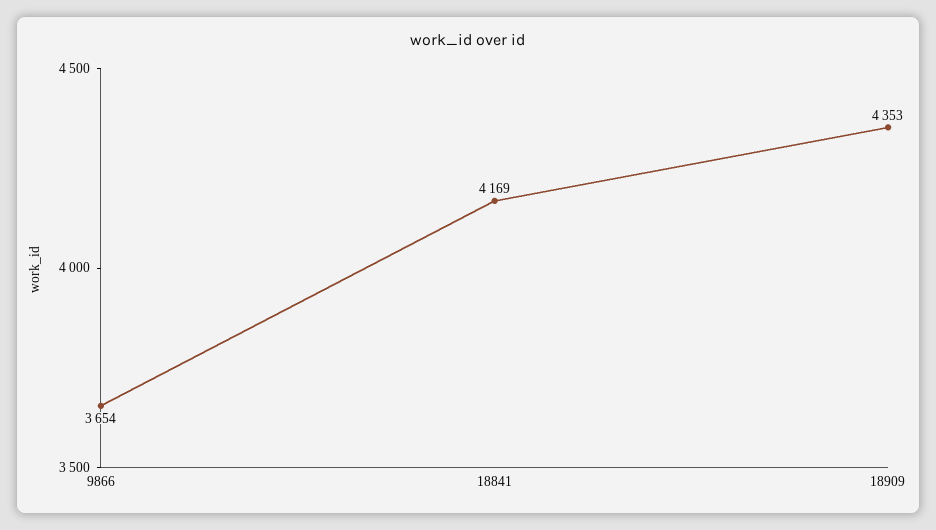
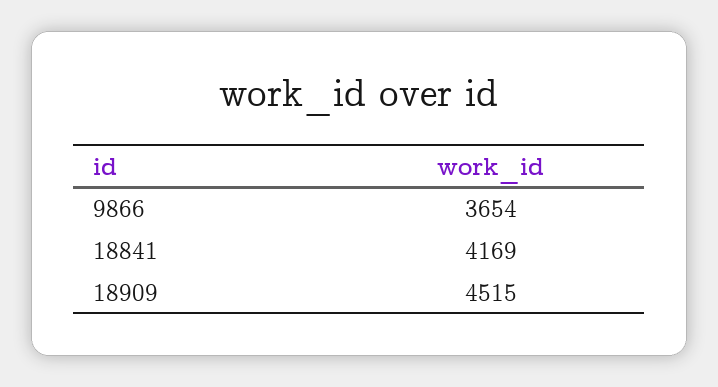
  {
    "9866": 3654,
    "18841": 4169,
-   "18909": 4353
+   "18909": 4515
  }

